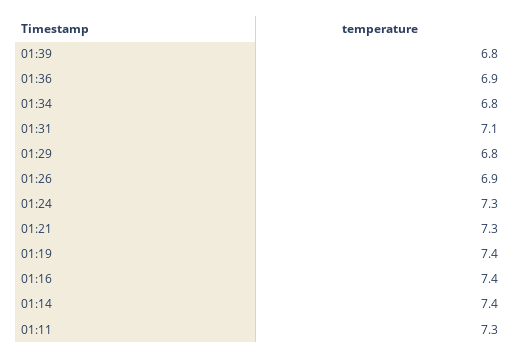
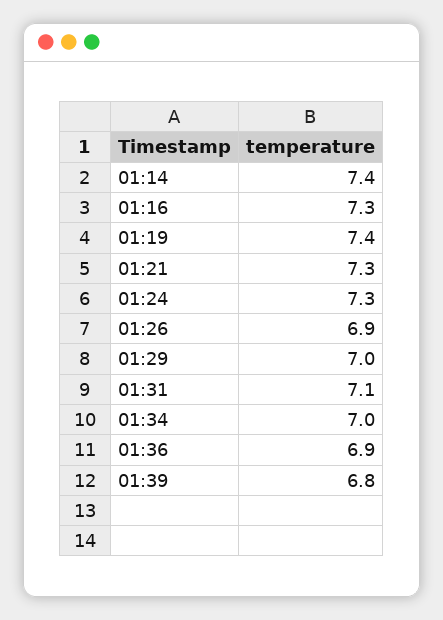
  {
    "01:39": 6.8,
    "01:36": 6.9,
-   "01:34": 6.8,
+   "01:34": 7,
    "01:31": 7.1,
-   "01:29": 6.8,
+   "01:29": 7,
    "01:26": 6.9,
    "01:24": 7.3,
    "01:21": 7.3,
    "01:19": 7.4,
-   "01:16": 7.4,
+   "01:16": 7.3,
-   "01:14": 7.4,
+   "01:14": 7.4
-   "01:11": 7.3
  }

